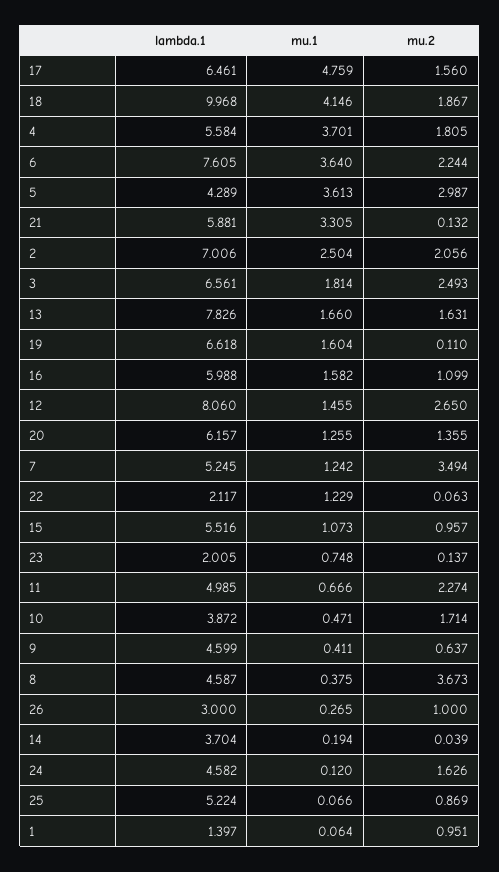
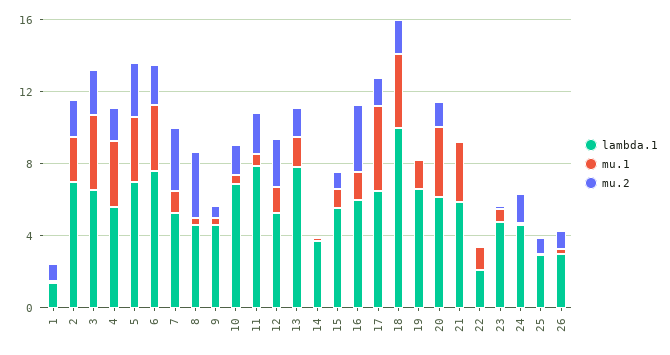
  {
    "lambda.1": {
      "17": 6.461,
      "18": 9.968,
      "4": 5.584,
      "6": 7.605,
-     "5": 4.289,
+     "5": 7,
      "21": 5.881,
      "2": 7.006,
      "3": 6.561,
      "13": 7.826,
      "19": 6.618,
      "16": 5.988,
-     "12": 8.06,
+     "12": 5,
      "20": 6.157,
      "7": 5.245,
      "22": 2.117,
      "15": 5.516,
-     "23": 2.005,
+     "23": 5,
-     "11": 4.985,
+     "11": 8,
-     "10": 3.872,
+     "10": 7,
      "9": 4.599,
      "8": 4.587,
      "26": 3,
      "14": 3.704,
      "24": 4.582,
-     "25": 5.224,
+     "25": 3,
      "1": 1.397
    },
    "mu.1": {
      "17": 4.759,
      "18": 4.146,
      "4": 3.701,
      "6": 3.64,
      "5": 3.613,
      "21": 3.305,
      "2": 2.504,
-     "3": 1.814,
+     "3": 4,
      "13": 1.66,
      "19": 1.604,
      "16": 1.582,
      "12": 1.455,
-     "20": 1.255,
+     "20": 4,
      "7": 1.242,
      "22": 1.229,
      "15": 1.073,
      "23": 0.748,
      "11": 0.666,
      "10": 0.471,
      "9": 0.411,
      "8": 0.375,
      "26": 0.265,
      "14": 0.194,
      "24": 0.12,
      "25": 0.066,
      "1": 0.064
    },
    "mu.2": {
      "17": 1.56,
      "18": 1.867,
      "4": 1.805,
      "6": 2.244,
      "5": 2.987,
      "21": 0.132,
      "2": 2.056,
      "3": 2.493,
      "13": 1.631,
      "19": 0.11,
-     "16": 1.099,
+     "16": 4,
      "12": 2.65,
      "20": 1.355,
      "7": 3.494,
      "22": 0.063,
      "15": 0.957,
      "23": 0.137,
      "11": 2.274,
      "10": 1.714,
      "9": 0.637,
      "8": 3.673,
      "26": 1,
      "14": 0.039,
      "24": 1.626,
      "25": 0.869,
      "1": 0.951
    }
  }

